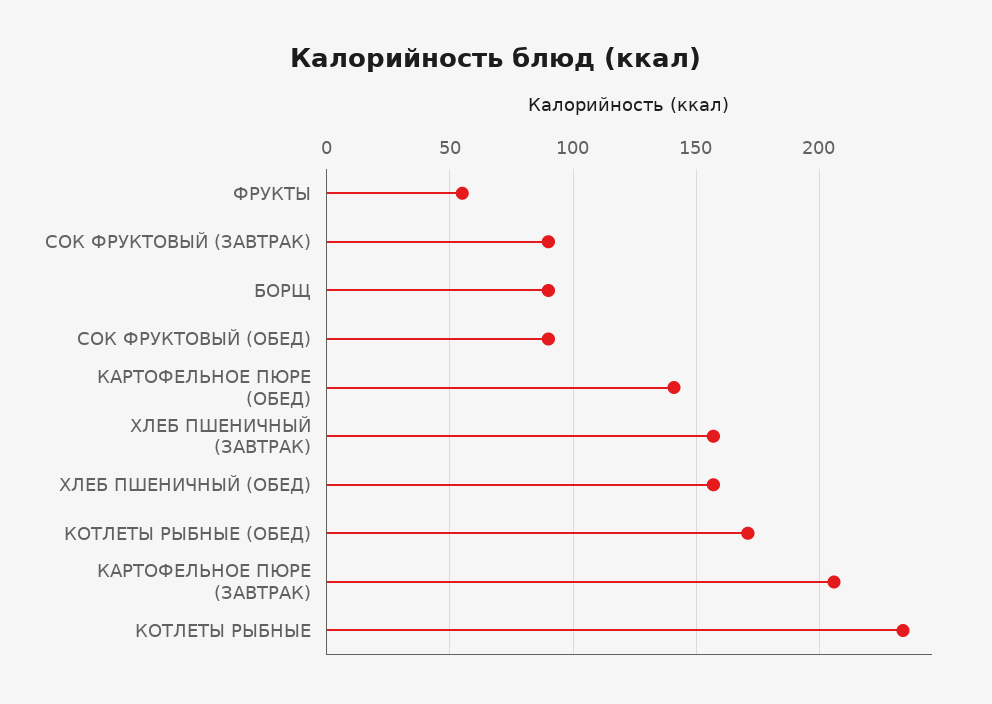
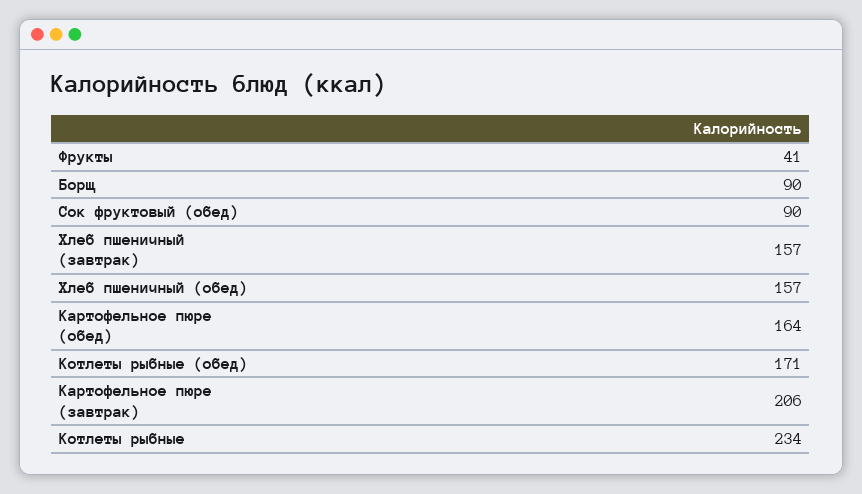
  {
-   "ФРУКТЫ": 55,
+   "ФРУКТЫ": 41,
-   "СОК ФРУКТОВЫЙ (ЗАВТРАК)": 90,
    "БОРЩ": 90,
    "СОК ФРУКТОВЫЙ (ОБЕД)": 90,
-   "КАРТОФЕЛЬНОЕ ПЮРЕ (ОБЕД)": 140,
+   "КАРТОФЕЛЬНОЕ ПЮРЕ (ОБЕД)": 164,
    "ХЛЕБ ПШЕНИЧНЫЙ (ЗАВТРАК)": 157,
    "ХЛЕБ ПШЕНИЧНЫЙ (ОБЕД)": 157,
    "КОТЛЕТЫ РЫБНЫЕ (ОБЕД)": 171,
    "КАРТОФЕЛЬНОЕ ПЮРЕ (ЗАВТРАК)": 206,
    "КОТЛЕТЫ РЫБНЫЕ": 234
  }

